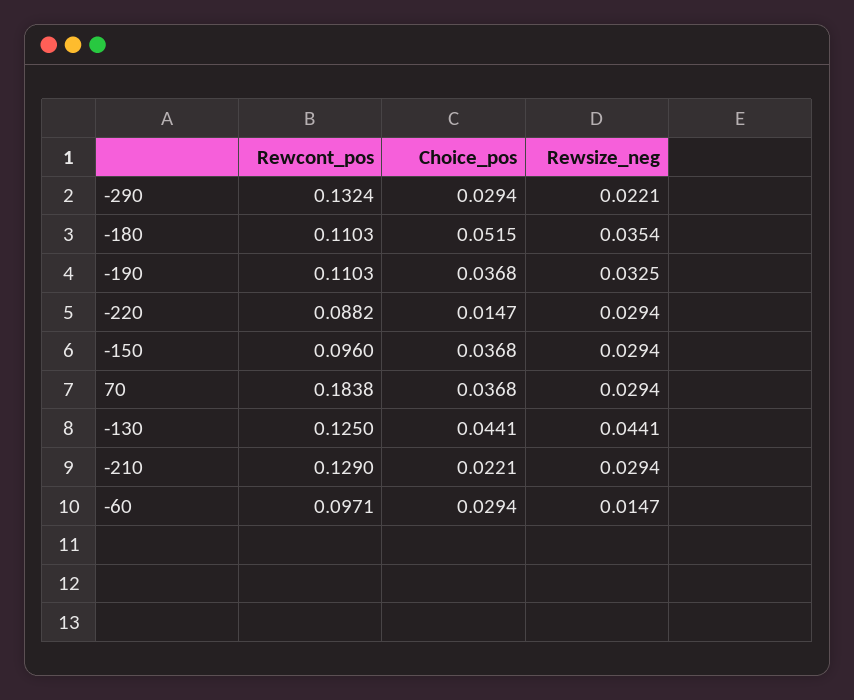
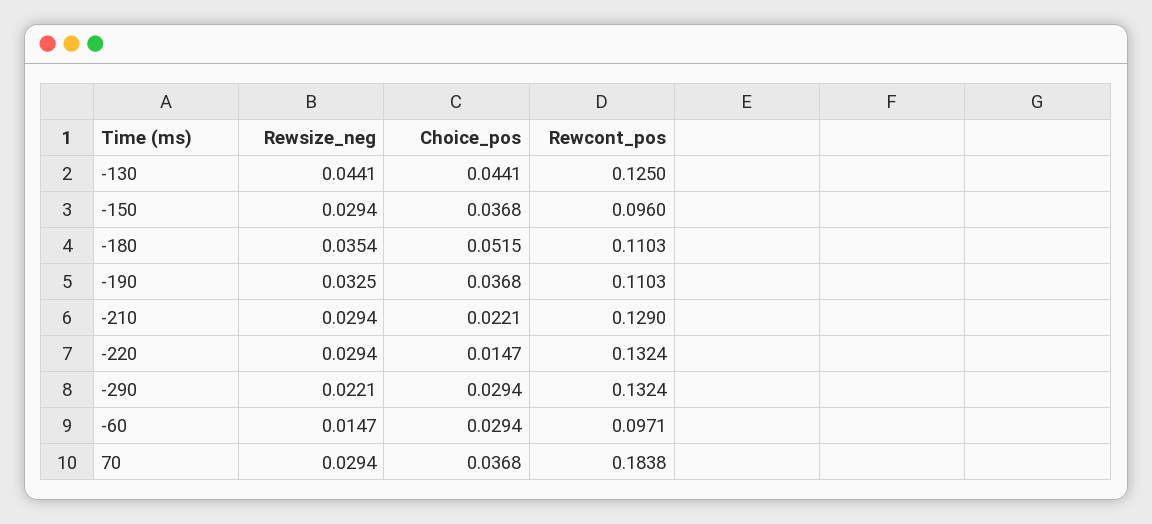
  {
    "Rewcont_pos": {
      "-290": 0.1324,
      "-180": 0.1103,
      "-190": 0.1103,
-     "-220": 0.0882,
+     "-220": 0.1324,
      "-150": 0.096,
      "70": 0.1838,
      "-130": 0.125,
      "-210": 0.129,
      "-60": 0.0971
    },
    "Choice_pos": {
      "-290": 0.0294,
      "-180": 0.0515,
      "-190": 0.0368,
      "-220": 0.0147,
      "-150": 0.0368,
      "70": 0.0368,
      "-130": 0.0441,
      "-210": 0.0221,
      "-60": 0.0294
    },
    "Rewsize_neg": {
      "-290": 0.0221,
      "-180": 0.0354,
      "-190": 0.0325,
      "-220": 0.0294,
      "-150": 0.0294,
      "70": 0.0294,
      "-130": 0.0441,
      "-210": 0.0294,
      "-60": 0.0147
    }
  }

